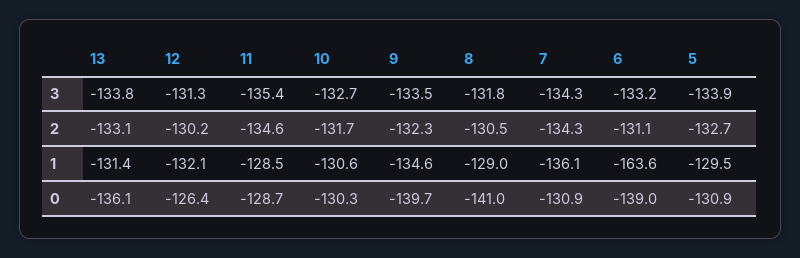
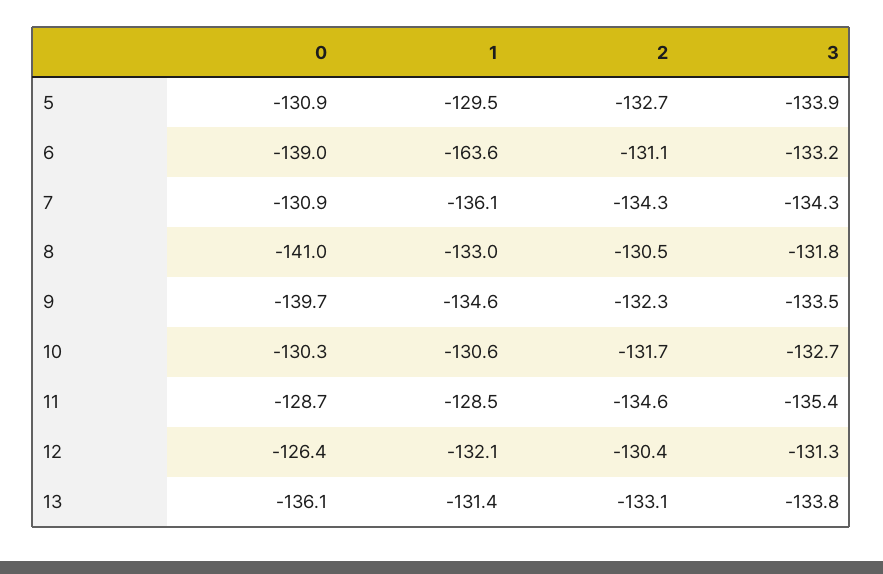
  {
    "13": {
      "3": -133.8,
      "2": -133.1,
      "1": -131.4,
      "0": -136.1
    },
    "12": {
      "3": -131.3,
-     "2": -130.2,
+     "2": -130.4,
      "1": -132.1,
      "0": -126.4
    },
    "11": {
      "3": -135.4,
      "2": -134.6,
      "1": -128.5,
      "0": -128.7
    },
    "10": {
      "3": -132.7,
      "2": -131.7,
      "1": -130.6,
      "0": -130.3
    },
    "9": {
      "3": -133.5,
      "2": -132.3,
      "1": -134.6,
      "0": -139.7
    },
    "8": {
      "3": -131.8,
      "2": -130.5,
-     "1": -129,
+     "1": -133,
      "0": -141
    },
    "7": {
      "3": -134.3,
      "2": -134.3,
      "1": -136.1,
      "0": -130.9
    },
    "6": {
      "3": -133.2,
      "2": -131.1,
      "1": -163.6,
      "0": -139
    },
    "5": {
      "3": -133.9,
      "2": -132.7,
      "1": -129.5,
      "0": -130.9
    }
  }

